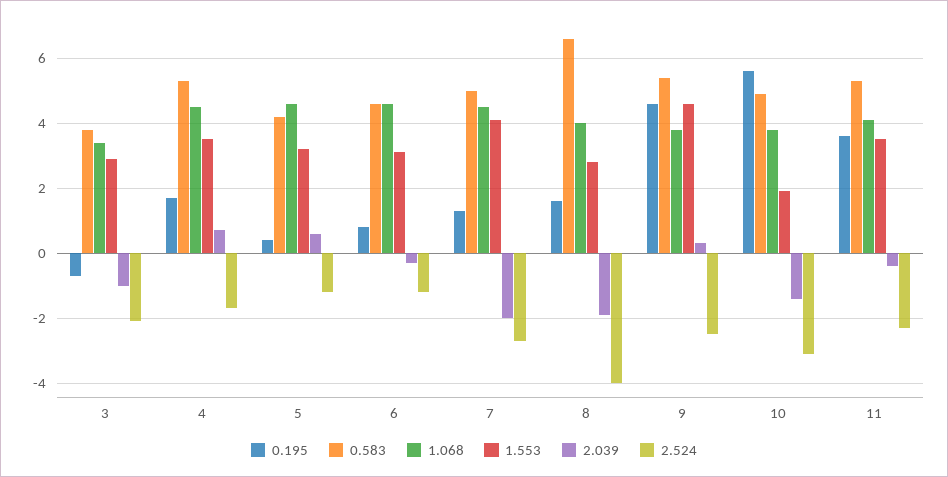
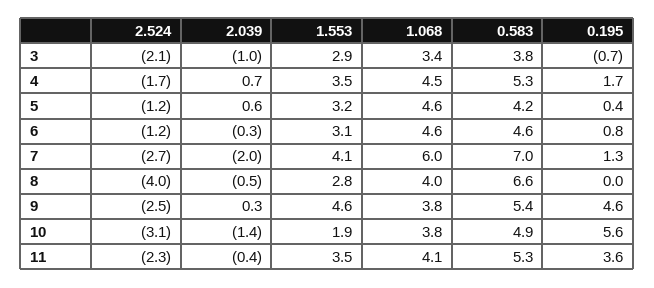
  {
    "0.195": {
      "3": -0.7,
      "4": 1.7,
      "5": 0.4,
      "6": 0.8,
      "7": 1.3,
-     "8": 1.5,
+     "8": 0,
      "9": 4.6,
      "10": 5.6,
      "11": 3.6
    },
    "0.583": {
      "3": 3.8,
      "4": 5.3,
      "5": 4.2,
      "6": 4.6,
-     "7": 5,
+     "7": 7,
      "8": 6.6,
      "9": 5.4,
      "10": 4.9,
      "11": 5.3
    },
    "1.068": {
      "3": 3.4,
      "4": 4.5,
      "5": 4.6,
      "6": 4.6,
-     "7": 4.5,
+     "7": 6,
      "8": 4,
      "9": 3.8,
      "10": 3.8,
      "11": 4.1
    },
    "1.553": {
      "3": 2.9,
      "4": 3.5,
      "5": 3.2,
      "6": 3.1,
      "7": 4.1,
      "8": 2.8,
      "9": 4.6,
      "10": 1.9,
      "11": 3.5
    },
    "2.039": {
      "3": -1,
      "4": 0.7,
      "5": 0.6,
      "6": -0.3,
      "7": -2,
-     "8": -2,
+     "8": -0.5,
      "9": 0.3,
      "10": -1.4,
      "11": -0.4
    },
    "2.524": {
      "3": -2.1,
      "4": -1.7,
      "5": -1.2,
      "6": -1.2,
      "7": -2.7,
      "8": -4,
      "9": -2.5,
      "10": -3.1,
      "11": -2.3
    }
  }

